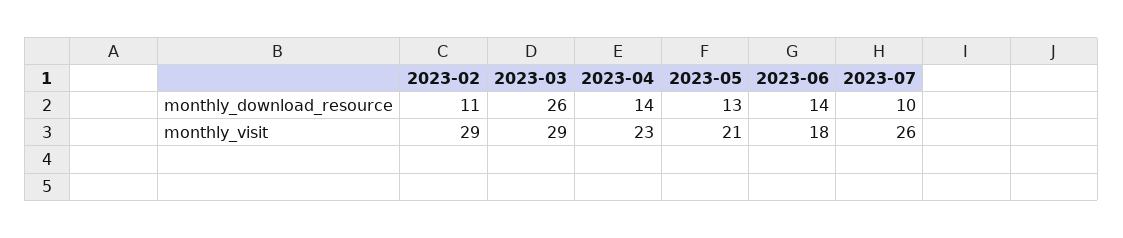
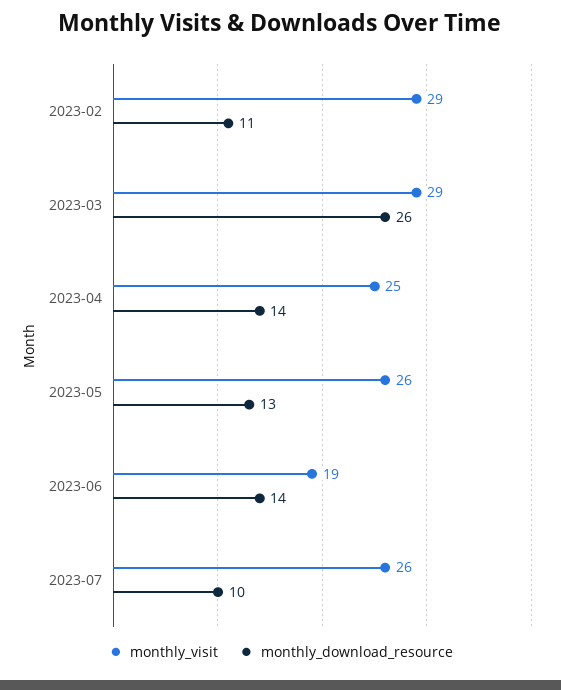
  {
    "monthly_download_resource": {
      "2023-02": 11,
      "2023-03": 26,
      "2023-04": 14,
      "2023-05": 13,
      "2023-06": 14,
      "2023-07": 10
    },
    "monthly_visit": {
      "2023-02": 29,
      "2023-03": 29,
-     "2023-04": 23,
+     "2023-04": 25,
-     "2023-05": 21,
+     "2023-05": 26,
-     "2023-06": 18,
+     "2023-06": 19,
      "2023-07": 26
    }
  }

